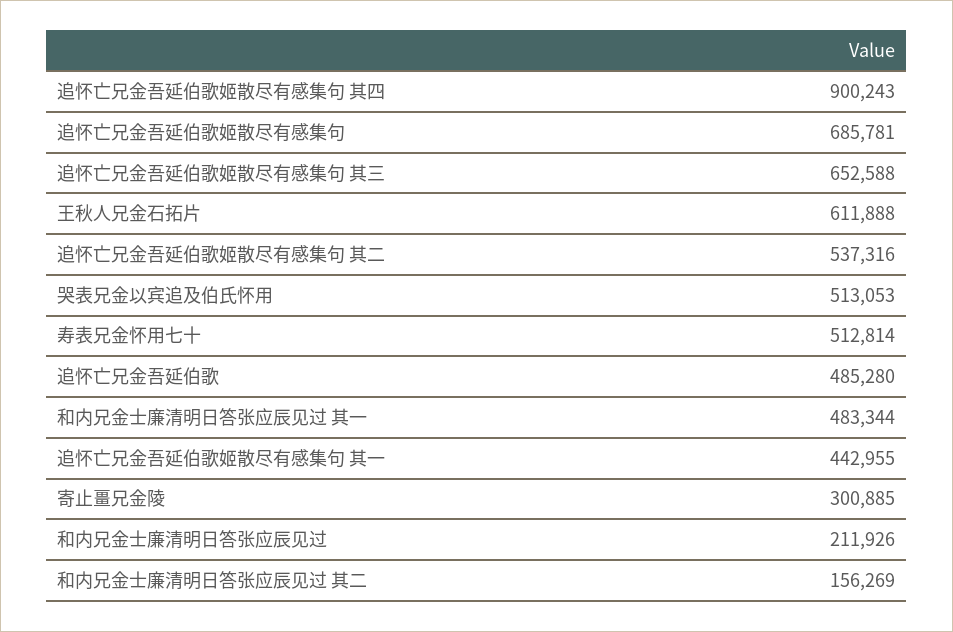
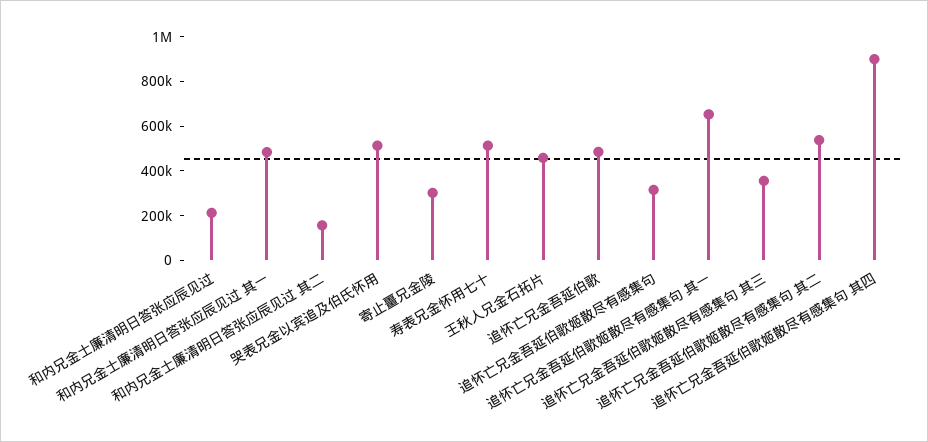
  {
    "追怀亡兄金吾延伯歌姬散尽有感集句 其四": 900243,
-   "追怀亡兄金吾延伯歌姬散尽有感集句": 685781,
+   "追怀亡兄金吾延伯歌姬散尽有感集句": 300000,
-   "追怀亡兄金吾延伯歌姬散尽有感集句 其三": 652588,
+   "追怀亡兄金吾延伯歌姬散尽有感集句 其三": 350000,
-   "王秋人兄金石拓片": 611888,
+   "王秋人兄金石拓片": 450000,
    "追怀亡兄金吾延伯歌姬散尽有感集句 其二": 537316,
    "哭表兄金以宾追及伯氏怀用": 513053,
    "寿表兄金怀用七十": 512814,
    "追怀亡兄金吾延伯歌": 485280,
    "和内兄金士廉清明日答张应辰见过 其一": 483344,
-   "追怀亡兄金吾延伯歌姬散尽有感集句 其一": 442955,
+   "追怀亡兄金吾延伯歌姬散尽有感集句 其一": 650000,
    "寄止畺兄金陵": 300885,
    "和内兄金士廉清明日答张应辰见过": 211926,
    "和内兄金士廉清明日答张应辰见过 其二": 156269
  }

